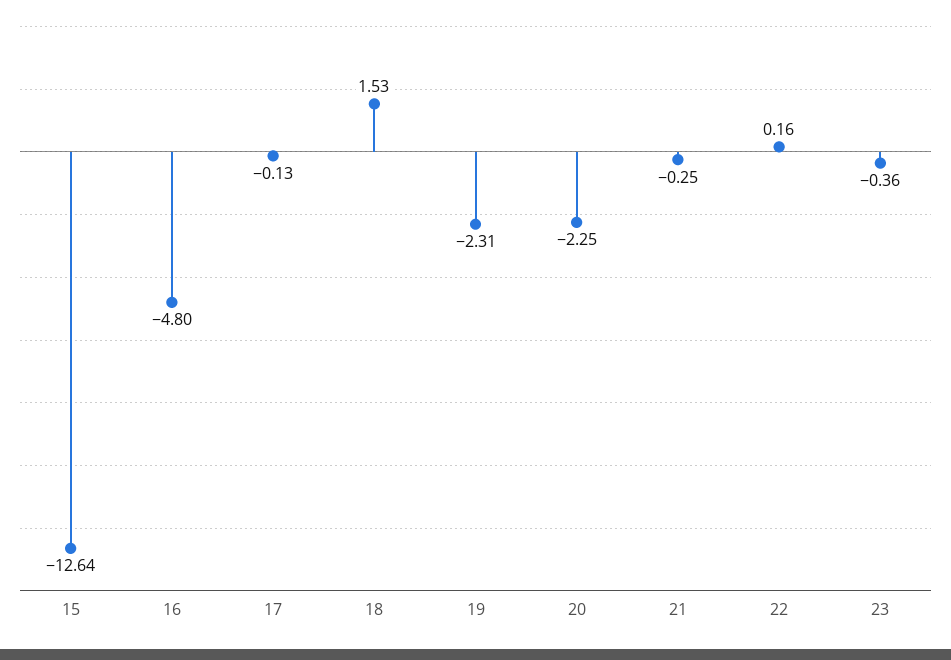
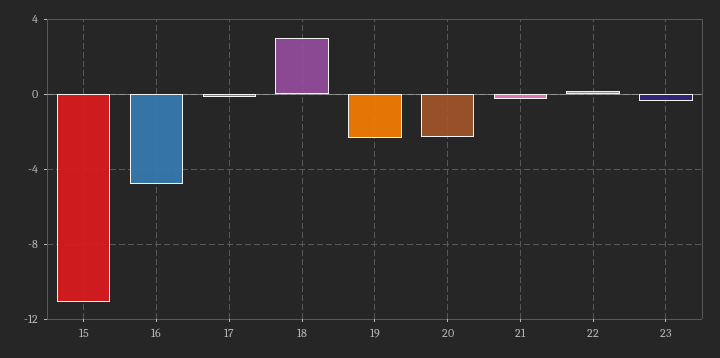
  {
-   "15": -12.64,
+   "15": -11,
    "16": -4.8,
    "17": -0.13,
-   "18": 1.53,
+   "18": 3,
    "19": -2.31,
    "20": -2.25,
    "21": -0.25,
    "22": 0.16,
    "23": -0.36
  }

